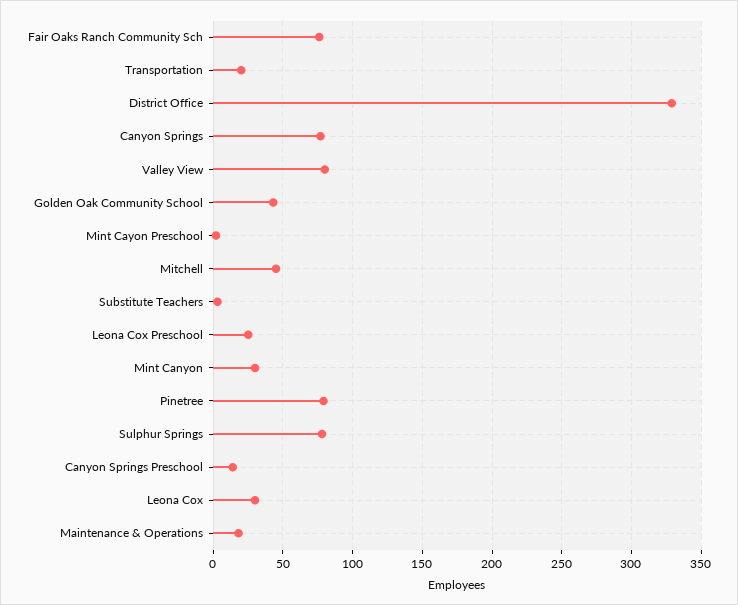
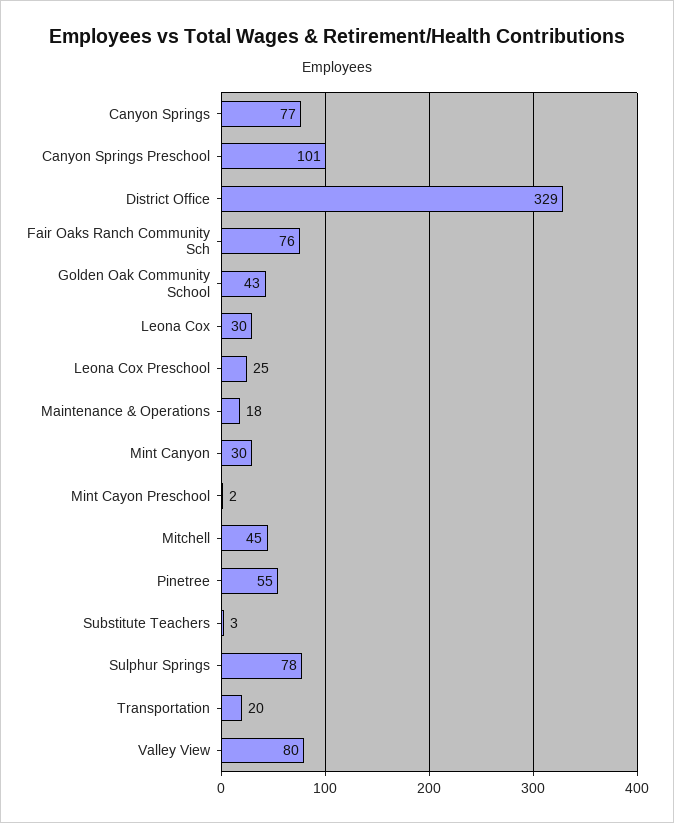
  {
    "Fair Oaks Ranch Community Sch": 76,
    "Transportation": 20,
    "District Office": 329,
    "Canyon Springs": 77,
    "Valley View": 80,
    "Golden Oak Community School": 43,
    "Mint Cayon Preschool": 2,
    "Mitchell": 45,
    "Substitute Teachers": 3,
    "Leona Cox Preschool": 25,
    "Mint Canyon": 30,
-   "Pinetree": 80,
+   "Pinetree": 55,
    "Sulphur Springs": 78,
-   "Canyon Springs Preschool": 15,
+   "Canyon Springs Preschool": 101,
    "Leona Cox": 30,
    "Maintenance & Operations": 18
  }

